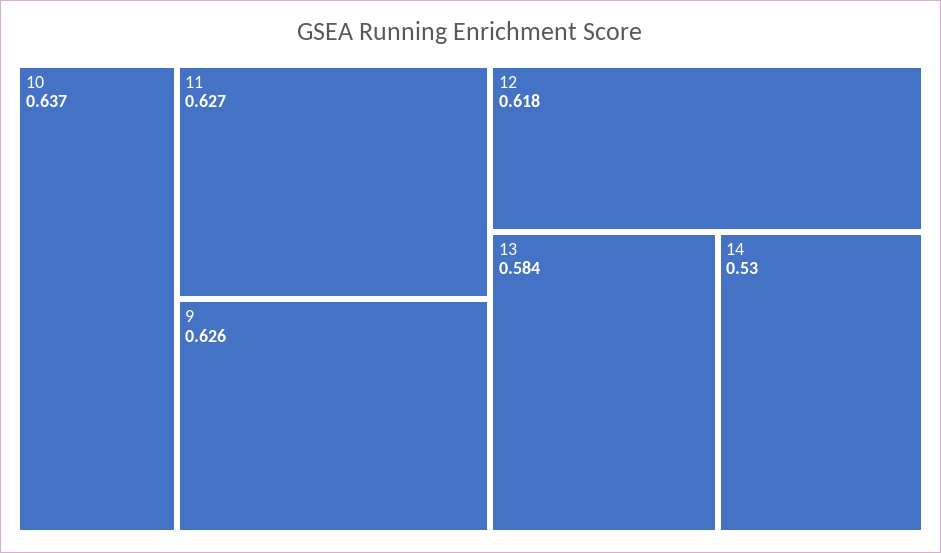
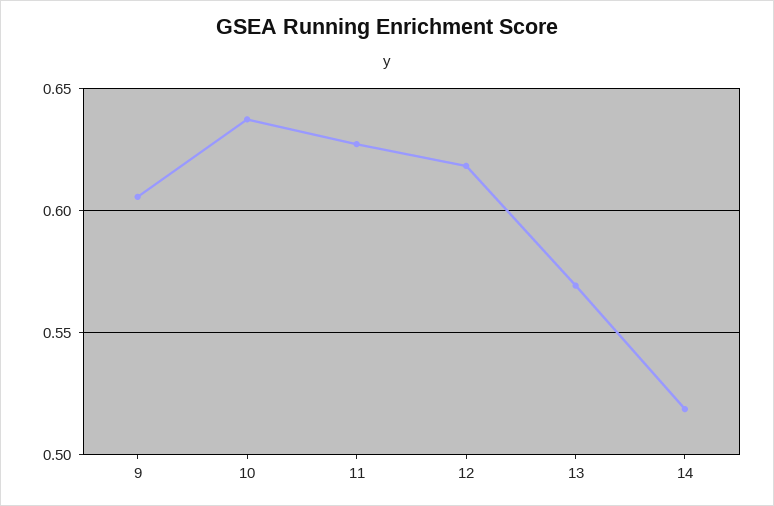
  {
    "10": 0.637,
    "11": 0.627,
-   "9": 0.626,
+   "9": 0.605,
    "12": 0.618,
-   "13": 0.584,
+   "13": 0.57,
-   "14": 0.53
+   "14": 0.52
  }

